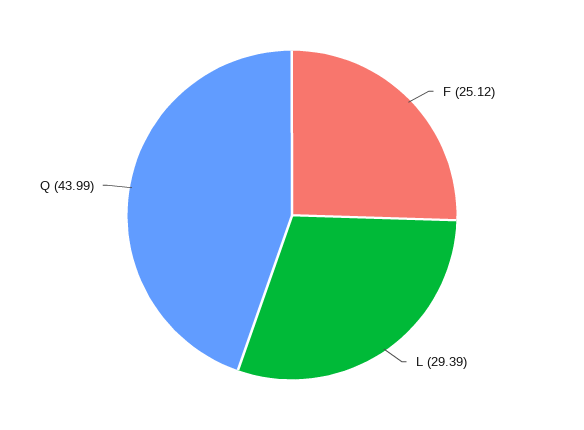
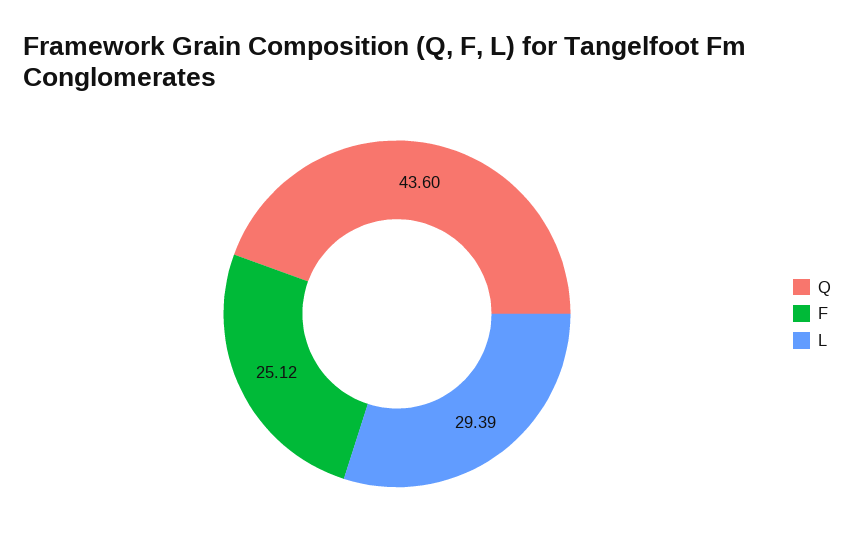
  {
    "F": 25.12,
    "L": 29.39,
-   "Q": 43.99
+   "Q": 43.6
  }

